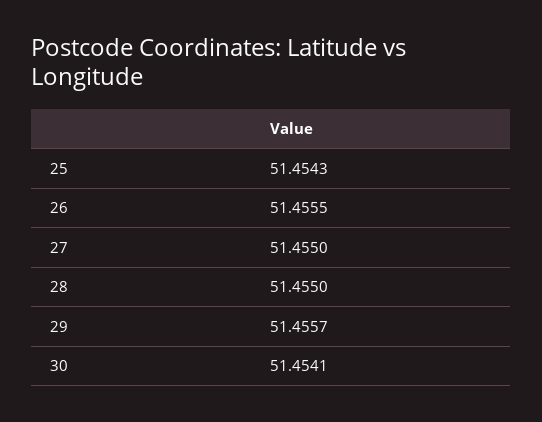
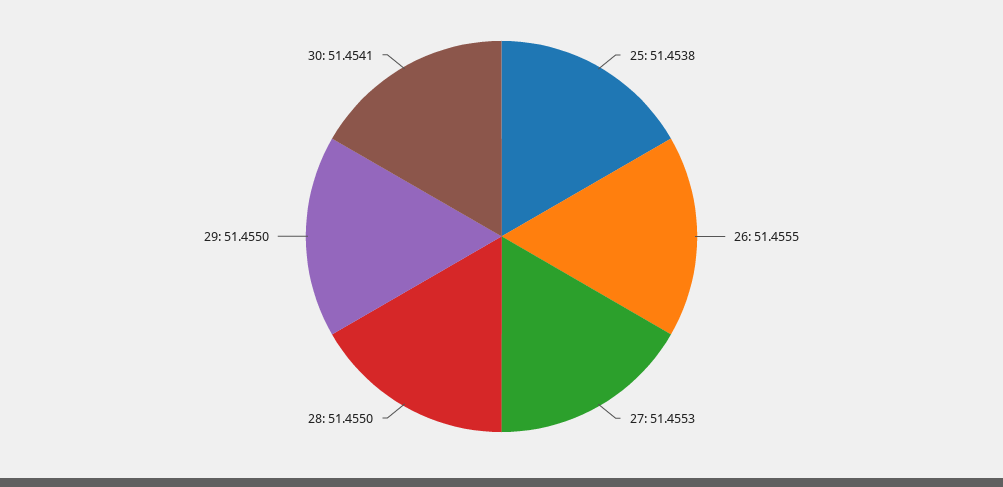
  {
-   "25": 51.4543,
+   "25": 51.4538,
    "26": 51.4555,
-   "27": 51.455,
+   "27": 51.4553,
    "28": 51.455,
-   "29": 51.4557,
+   "29": 51.455,
    "30": 51.4541
  }

